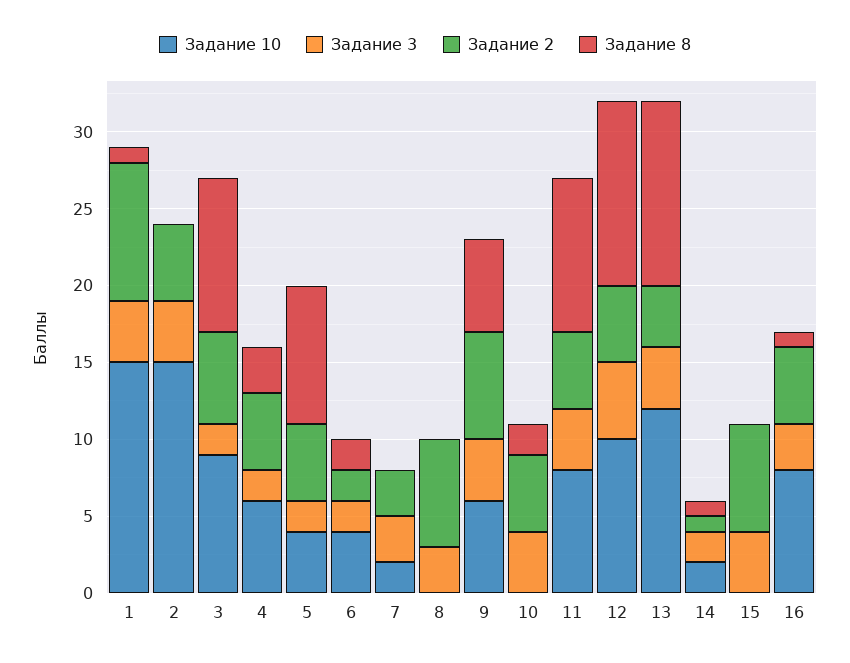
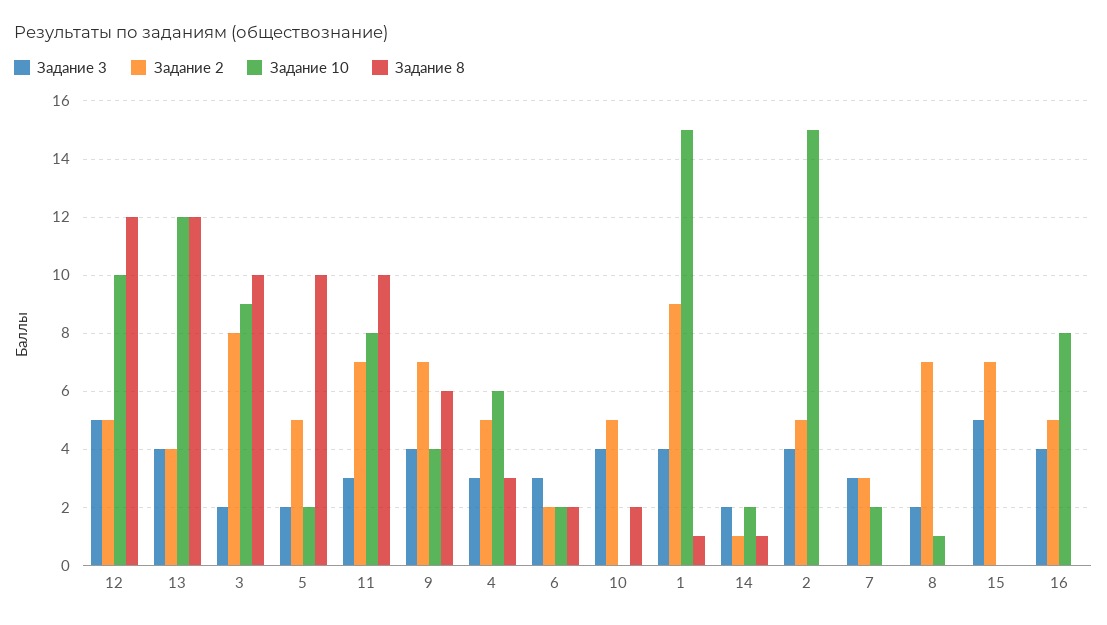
  {
    "Задание 10": {
      "1": 15,
      "2": 15,
      "3": 9,
      "4": 6,
-     "5": 4,
+     "5": 2,
-     "6": 4,
+     "6": 2,
      "7": 2,
-     "8": 0,
+     "8": 1,
-     "9": 6,
+     "9": 4,
      "10": 0,
      "11": 8,
      "12": 10,
      "13": 12,
      "14": 2,
      "15": 0,
      "16": 8
    },
    "Задание 3": {
      "1": 4,
      "2": 4,
      "3": 2,
-     "4": 2,
+     "4": 3,
      "5": 2,
-     "6": 2,
+     "6": 3,
      "7": 3,
-     "8": 3,
+     "8": 2,
      "9": 4,
      "10": 4,
-     "11": 4,
+     "11": 3,
      "12": 5,
      "13": 4,
      "14": 2,
-     "15": 4,
+     "15": 5,
-     "16": 3
+     "16": 4
    },
    "Задание 2": {
      "1": 9,
      "2": 5,
-     "3": 6,
+     "3": 8,
      "4": 5,
      "5": 5,
      "6": 2,
      "7": 3,
      "8": 7,
      "9": 7,
      "10": 5,
-     "11": 5,
+     "11": 7,
      "12": 5,
      "13": 4,
      "14": 1,
      "15": 7,
      "16": 5
    },
    "Задание 8": {
      "1": 1,
      "2": 0,
      "3": 10,
      "4": 3,
-     "5": 9,
+     "5": 10,
      "6": 2,
      "7": 0,
      "8": 0,
      "9": 6,
      "10": 2,
      "11": 10,
      "12": 12,
      "13": 12,
      "14": 1,
      "15": 0,
-     "16": 1
+     "16": 0
    }
  }

